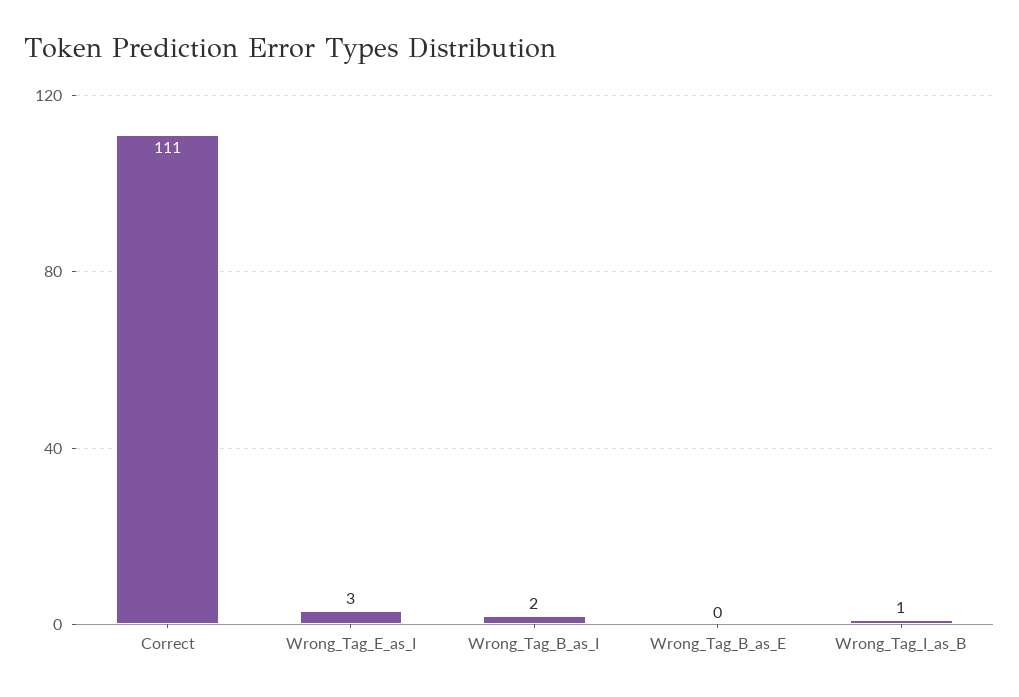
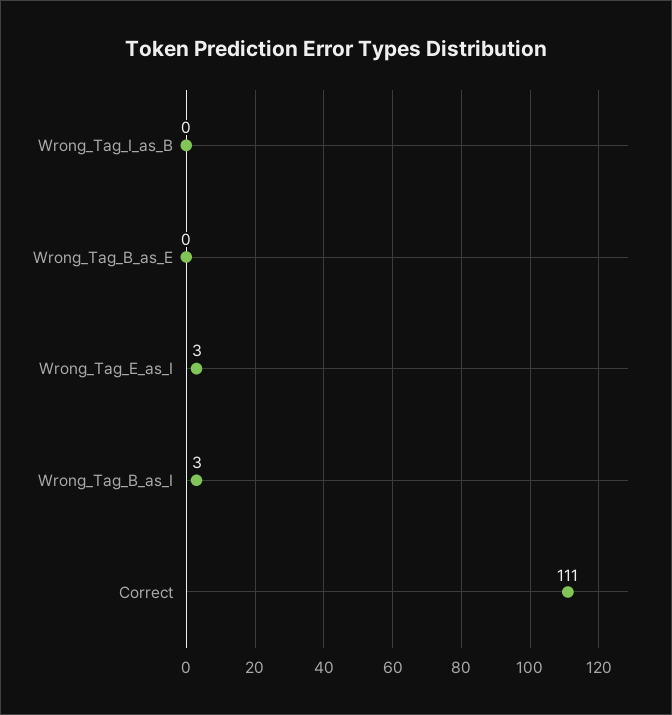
  {
    "Correct": 111,
    "Wrong_Tag_E_as_I": 3,
-   "Wrong_Tag_B_as_I": 2,
+   "Wrong_Tag_B_as_I": 3,
    "Wrong_Tag_B_as_E": 0,
-   "Wrong_Tag_I_as_B": 1
+   "Wrong_Tag_I_as_B": 0
  }

